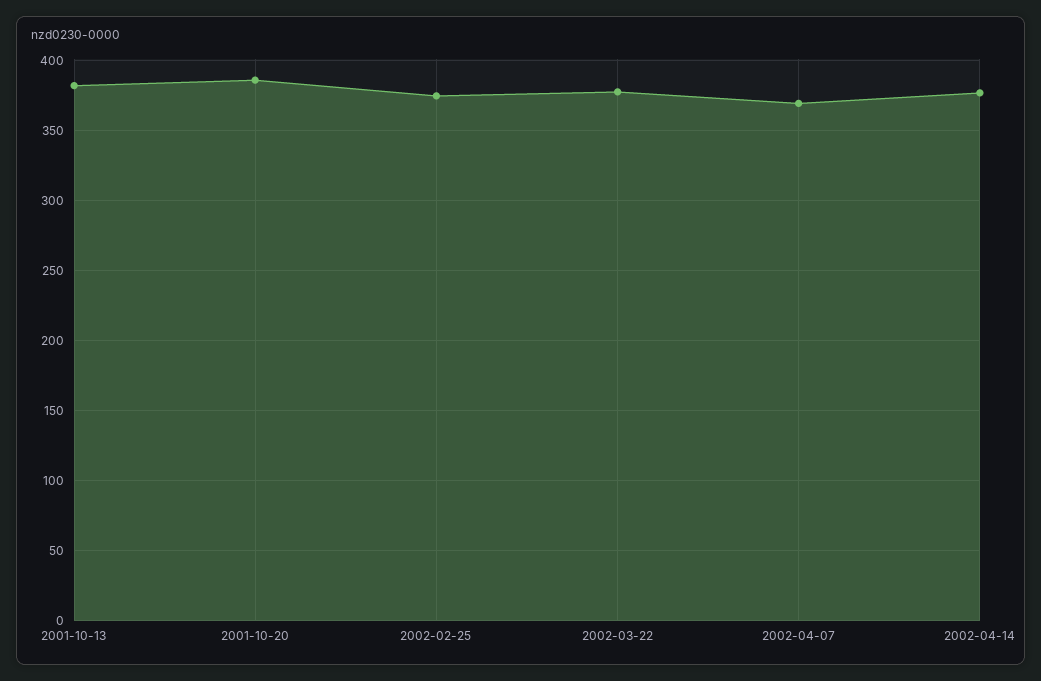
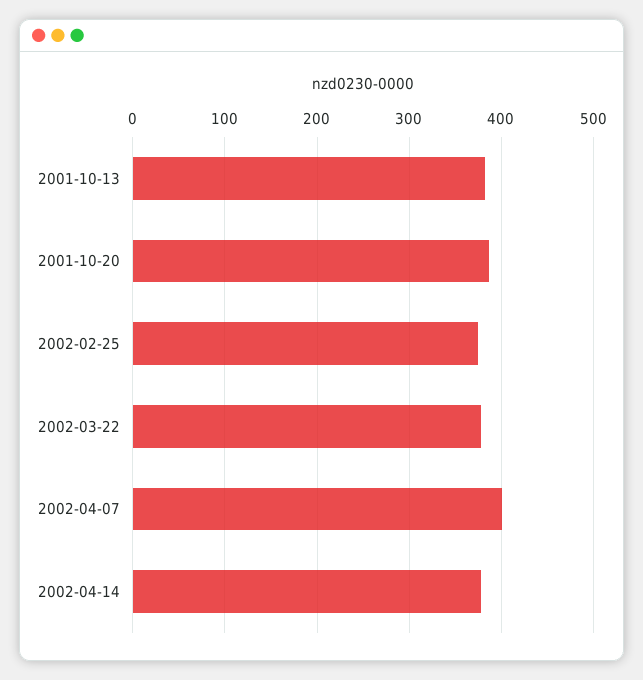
  {
    "2001-10-13": 380,
    "2001-10-20": 385,
    "2002-02-25": 375,
    "2002-03-22": 380,
-   "2002-04-07": 370,
+   "2002-04-07": 400,
    "2002-04-14": 375
  }

